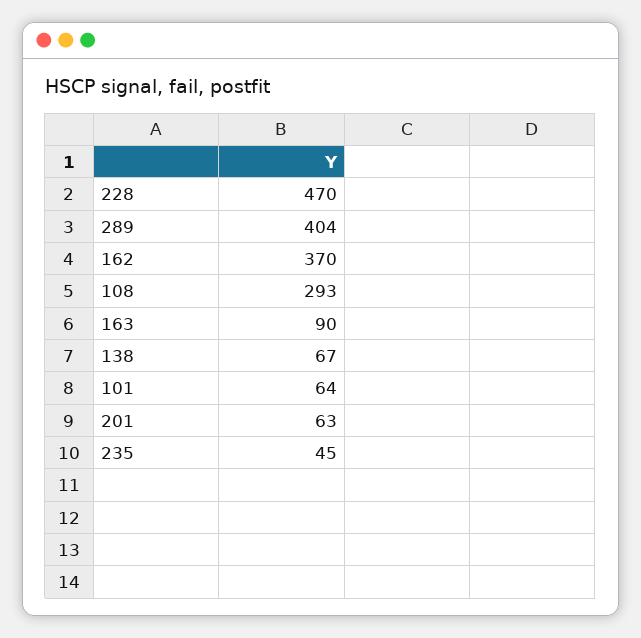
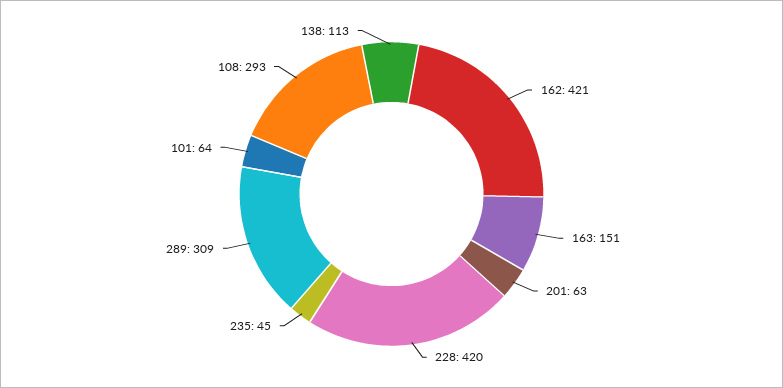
  {
-   "228": 470,
+   "228": 420,
-   "289": 404,
+   "289": 309,
-   "162": 370,
+   "162": 421,
    "108": 293,
-   "163": 90,
+   "163": 151,
-   "138": 67,
+   "138": 113,
    "101": 64,
    "201": 63,
    "235": 45
  }

